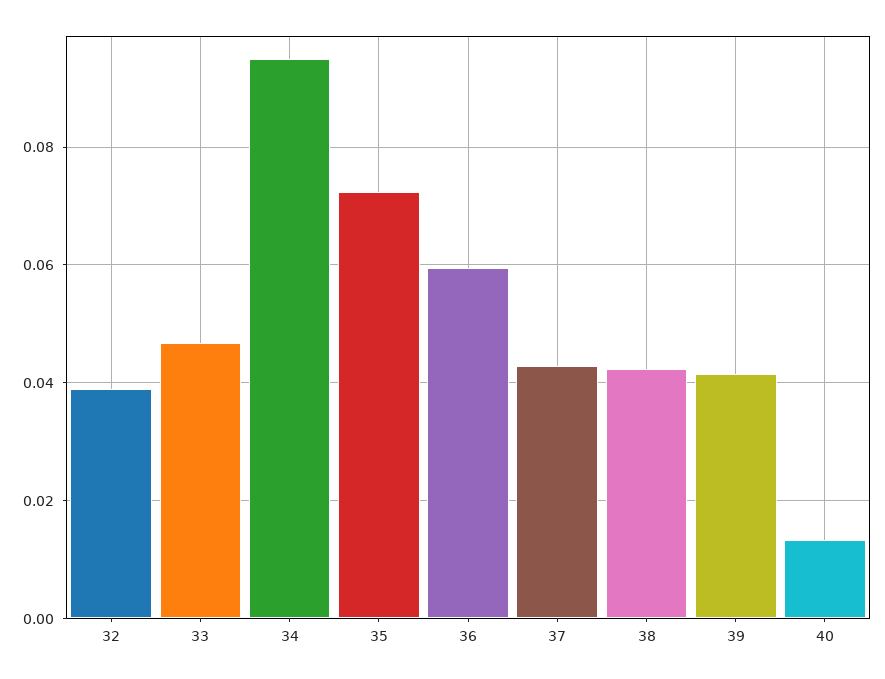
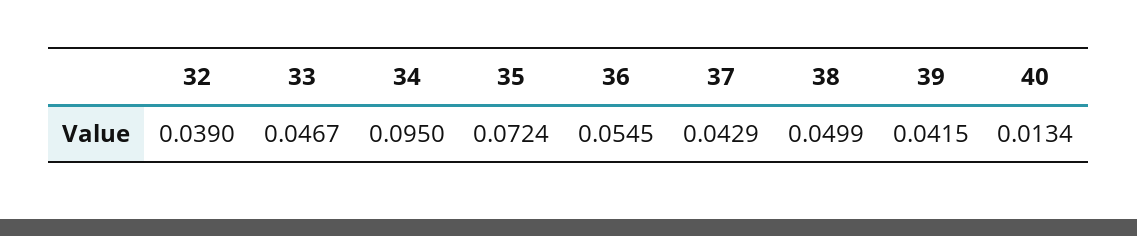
  {
    "32": 0.039,
    "33": 0.0467,
    "34": 0.095,
    "35": 0.0724,
-   "36": 0.06,
+   "36": 0.0545,
    "37": 0.0429,
-   "38": 0.042,
+   "38": 0.0499,
    "39": 0.0415,
    "40": 0.0134
  }

